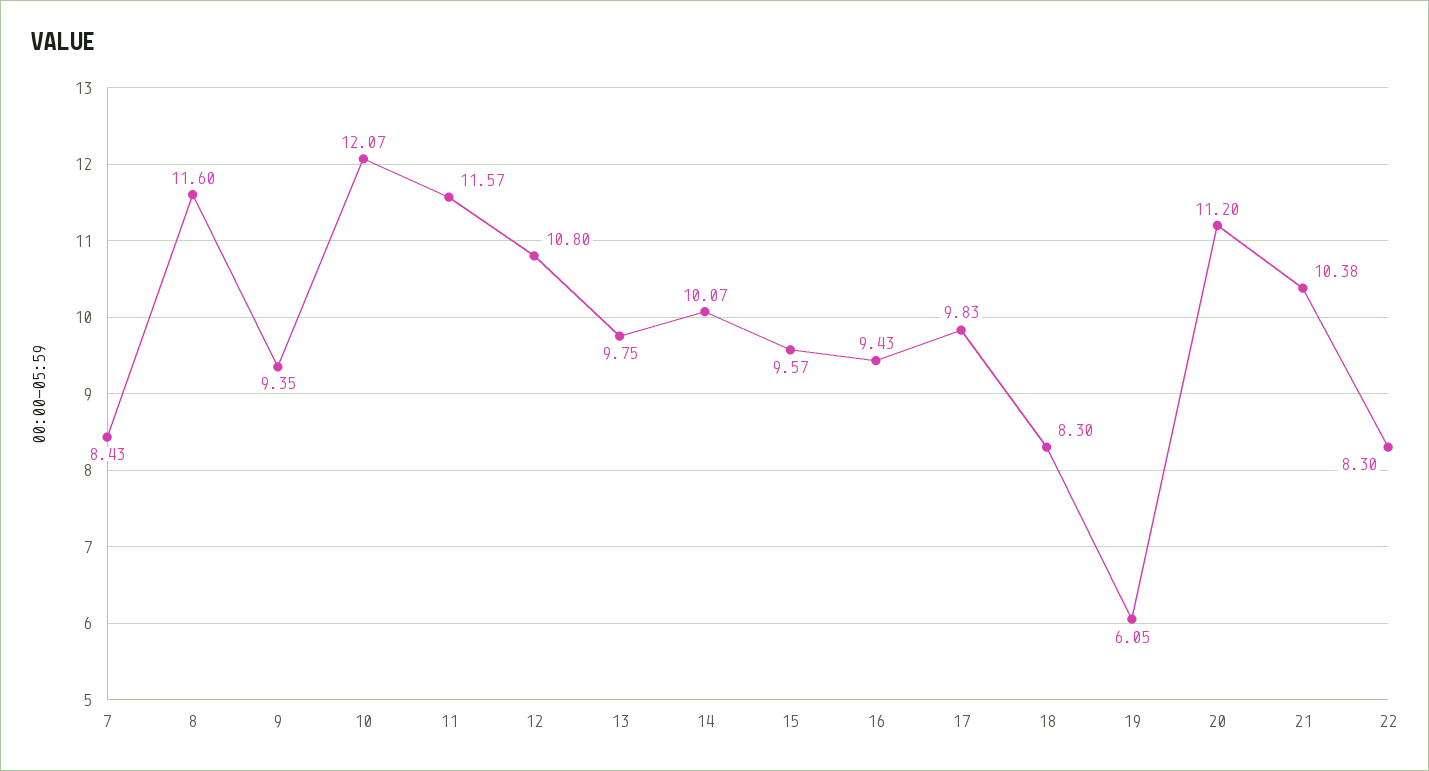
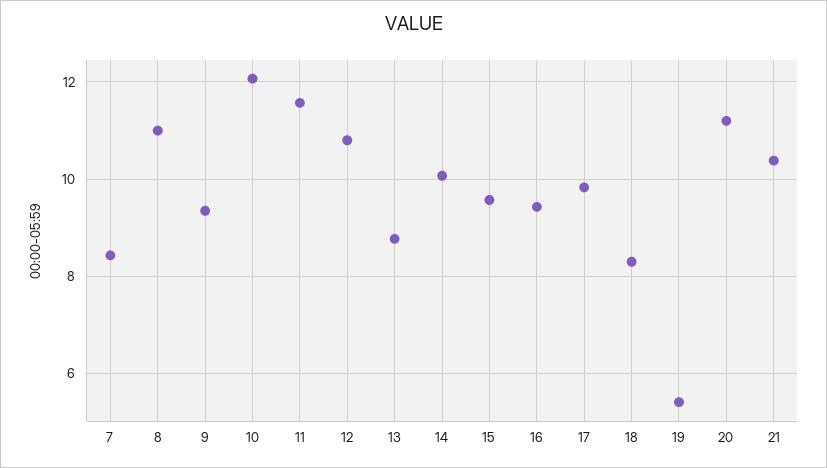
  {
    "7": 8.43,
-   "8": 11.6,
+   "8": 11,
    "9": 9.35,
    "10": 12.07,
    "11": 11.57,
    "12": 10.8,
-   "13": 9.75,
+   "13": 8.8,
    "14": 10.07,
    "15": 9.57,
    "16": 9.43,
    "17": 9.83,
    "18": 8.3,
-   "19": 6.05,
+   "19": 5.4,
    "20": 11.2,
-   "21": 10.38,
+   "21": 10.38
-   "22": 8.3
  }

